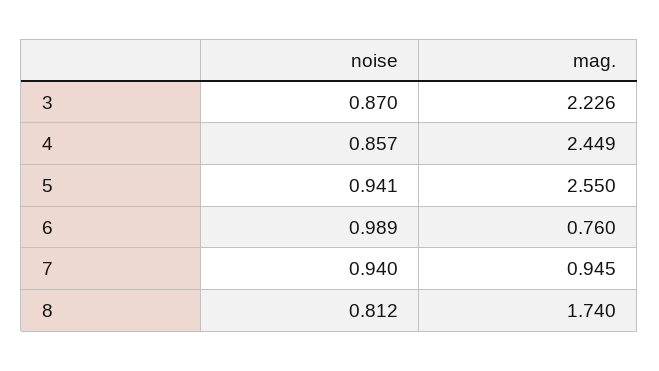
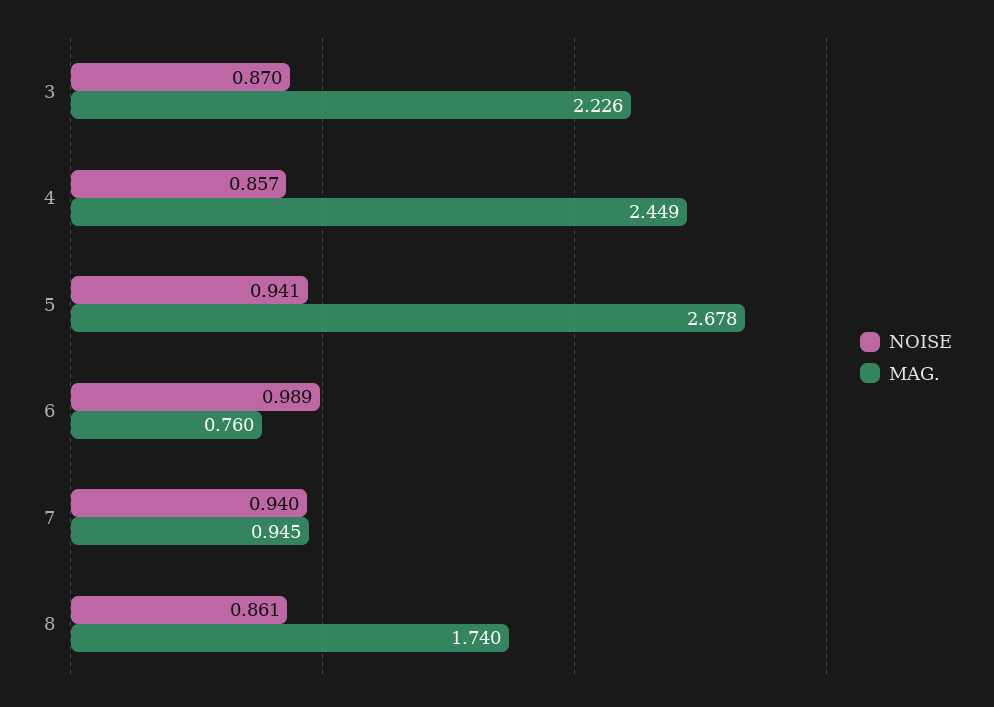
  {
    "noise": {
      "3": 0.87,
      "4": 0.857,
      "5": 0.941,
      "6": 0.989,
      "7": 0.94,
-     "8": 0.812
+     "8": 0.861
    },
    "mag.": {
      "3": 2.226,
      "4": 2.449,
-     "5": 2.55,
+     "5": 2.678,
      "6": 0.76,
      "7": 0.945,
      "8": 1.74
    }
  }

